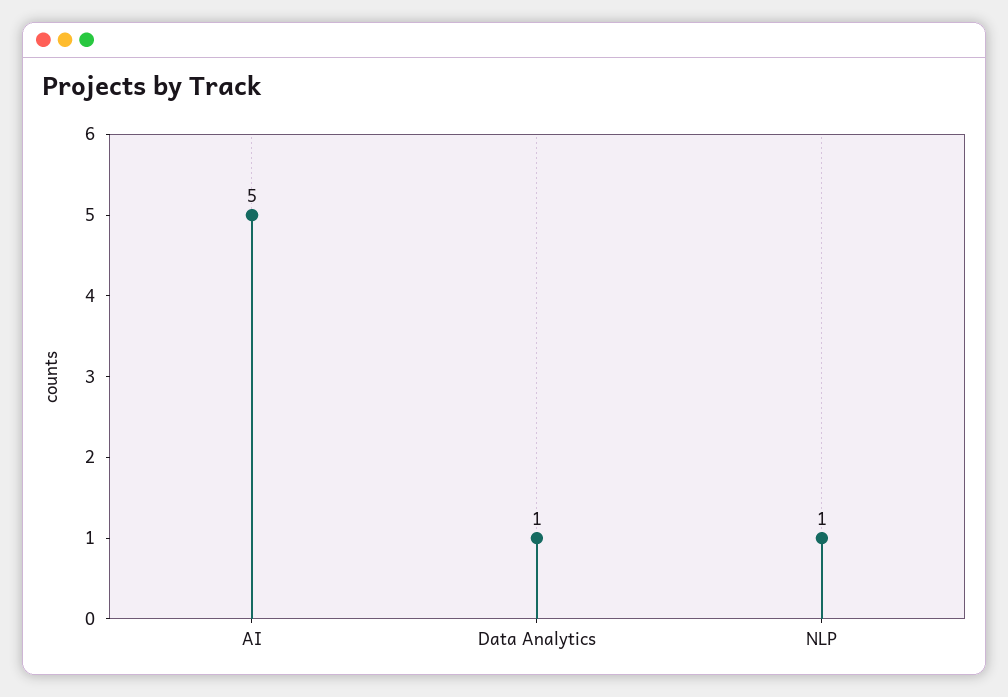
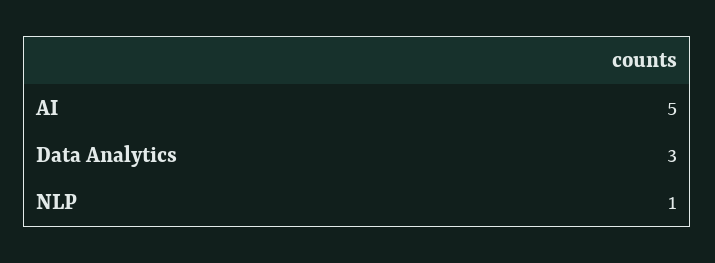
  {
    "AI": 5,
-   "Data Analytics": 1,
+   "Data Analytics": 3,
    "NLP": 1
  }

